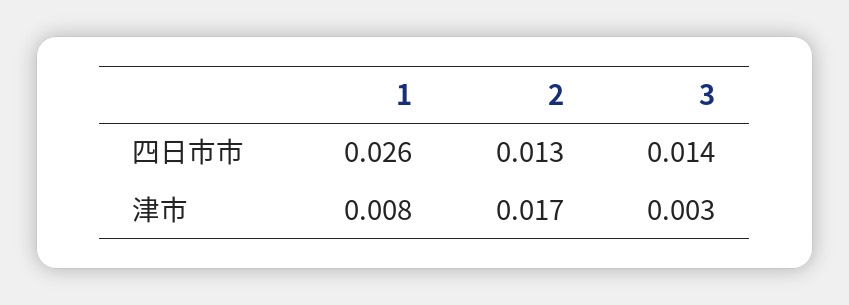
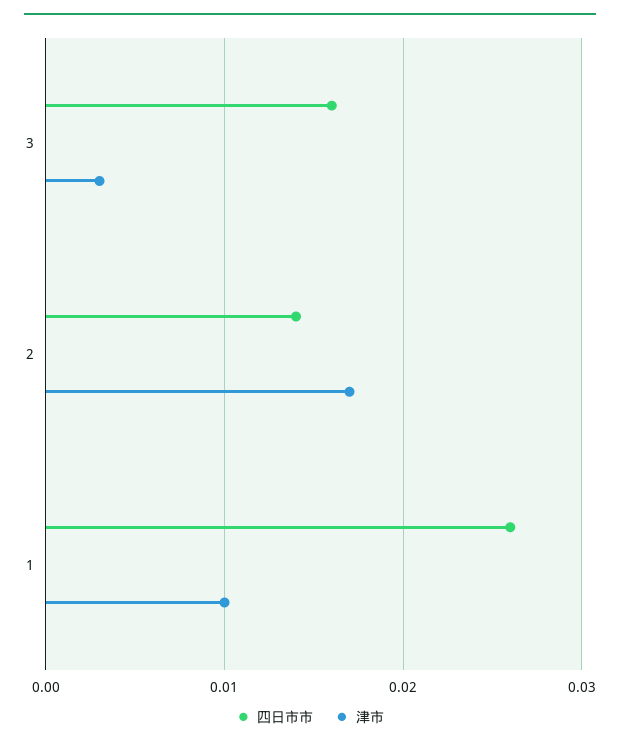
  {
    "四日市市": {
      "1": 0.026,
-     "2": 0.013,
+     "2": 0.014,
-     "3": 0.014
+     "3": 0.016
    },
    "津市": {
-     "1": 0.008,
+     "1": 0.01,
      "2": 0.017,
      "3": 0.003
    }
  }

